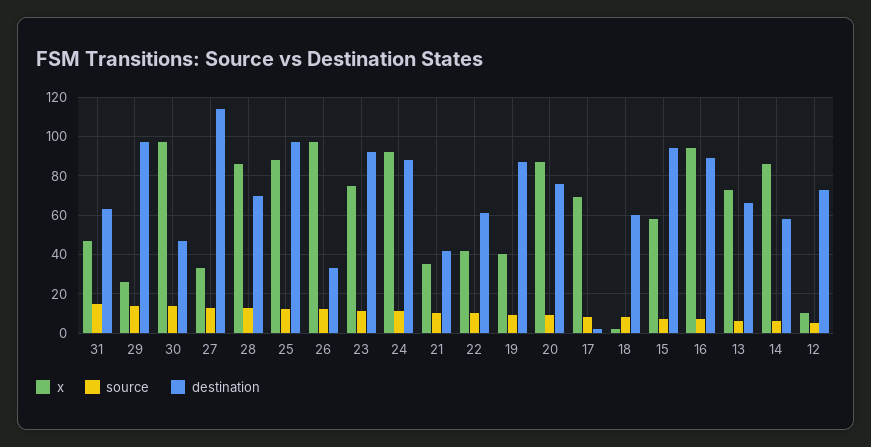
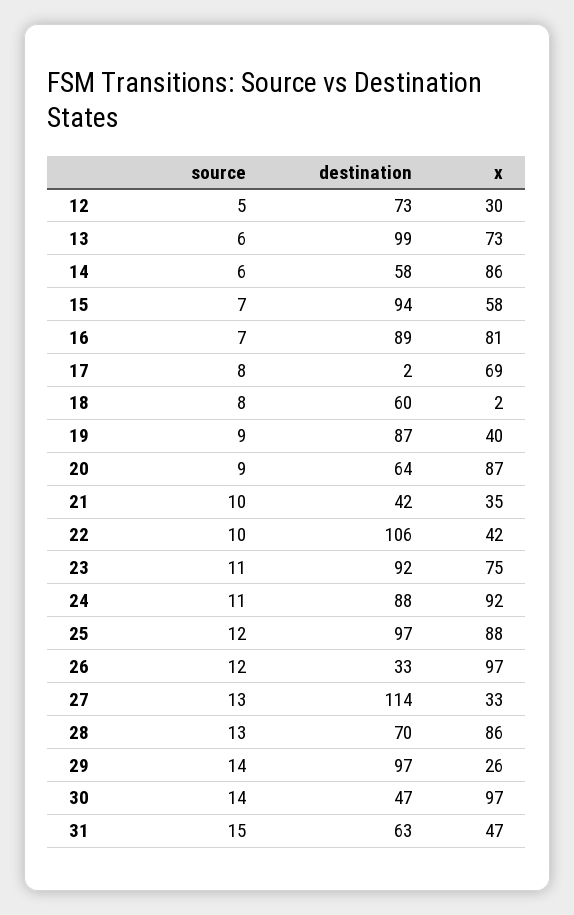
  {
    "x": {
      "31": 47,
      "29": 26,
      "30": 97,
      "27": 33,
      "28": 86,
      "25": 88,
      "26": 97,
      "23": 75,
      "24": 92,
      "21": 35,
      "22": 42,
      "19": 40,
      "20": 87,
      "17": 69,
      "18": 2,
      "15": 58,
-     "16": 95,
+     "16": 81,
      "13": 73,
      "14": 86,
-     "12": 10
+     "12": 30
    },
    "source": {
      "31": 15,
      "29": 14,
      "30": 14,
      "27": 13,
      "28": 13,
      "25": 12,
      "26": 12,
      "23": 11,
      "24": 11,
      "21": 10,
      "22": 10,
      "19": 9,
      "20": 9,
      "17": 8,
      "18": 8,
      "15": 7,
      "16": 7,
      "13": 6,
      "14": 6,
      "12": 5
    },
    "destination": {
      "31": 63,
      "29": 97,
      "30": 47,
      "27": 114,
      "28": 70,
      "25": 97,
      "26": 33,
      "23": 92,
      "24": 88,
      "21": 42,
-     "22": 60,
+     "22": 106,
      "19": 87,
-     "20": 75,
+     "20": 64,
      "17": 2,
      "18": 60,
      "15": 94,
      "16": 89,
-     "13": 65,
+     "13": 99,
      "14": 58,
      "12": 73
    }
  }

